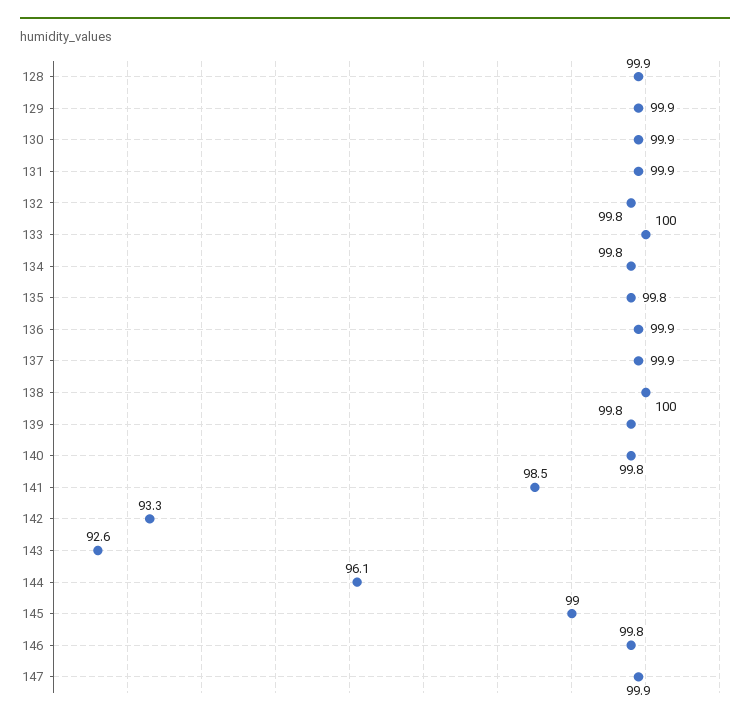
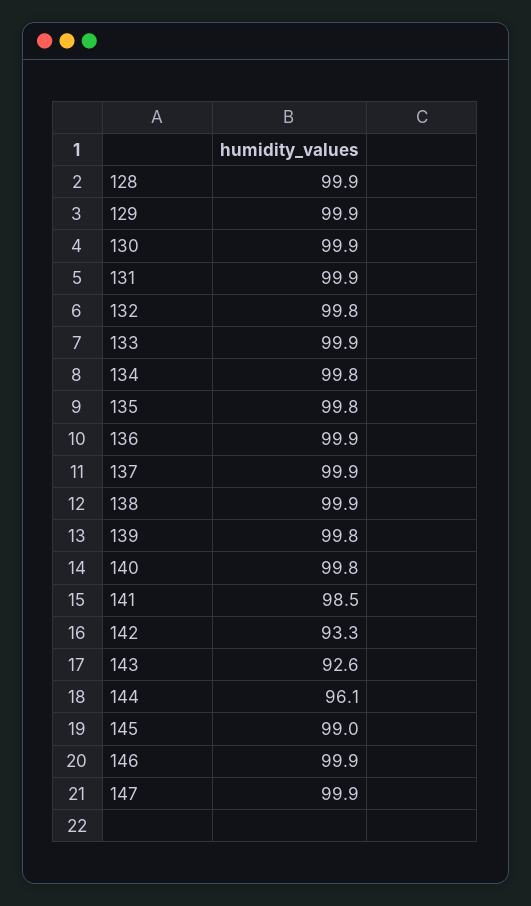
  {
    "128": 99.9,
    "129": 99.9,
    "130": 99.9,
    "131": 99.9,
    "132": 99.8,
-   "133": 100,
+   "133": 99.9,
    "134": 99.8,
    "135": 99.8,
    "136": 99.9,
    "137": 99.9,
-   "138": 100,
+   "138": 99.9,
    "139": 99.8,
    "140": 99.8,
    "141": 98.5,
    "142": 93.3,
    "143": 92.6,
    "144": 96.1,
    "145": 99,
-   "146": 99.8,
+   "146": 99.9,
    "147": 99.9
  }

